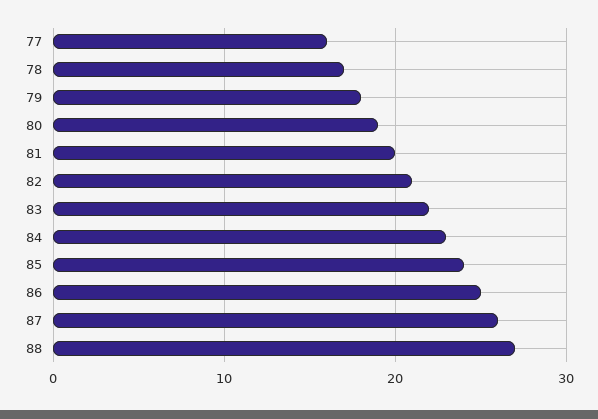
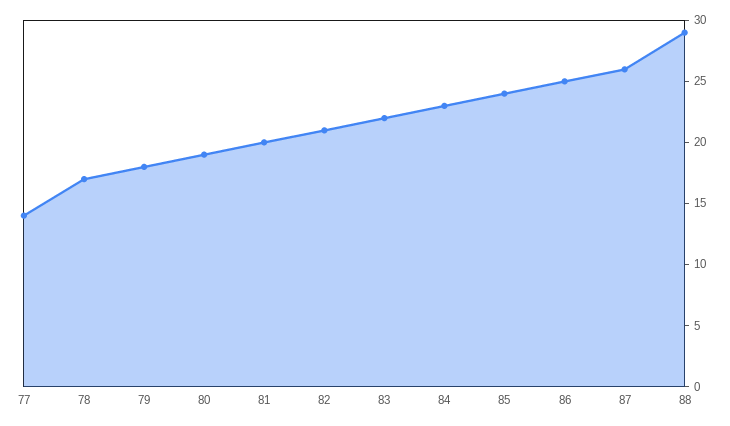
  {
-   "77": 16,
+   "77": 14,
    "78": 17,
    "79": 18,
    "80": 19,
    "81": 20,
    "82": 21,
    "83": 22,
    "84": 23,
    "85": 24,
    "86": 25,
    "87": 26,
-   "88": 27
+   "88": 29
  }

